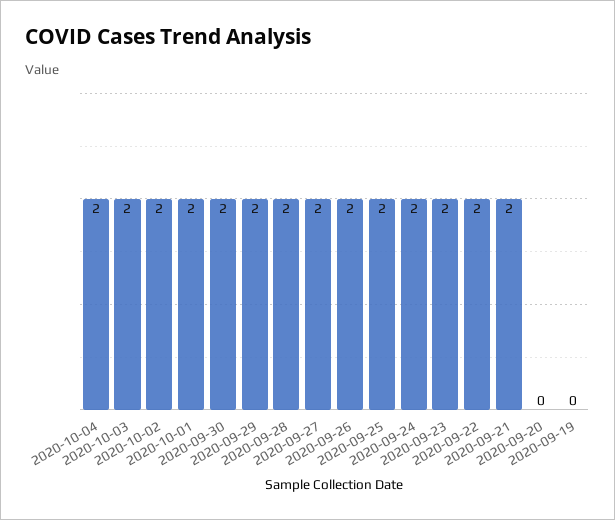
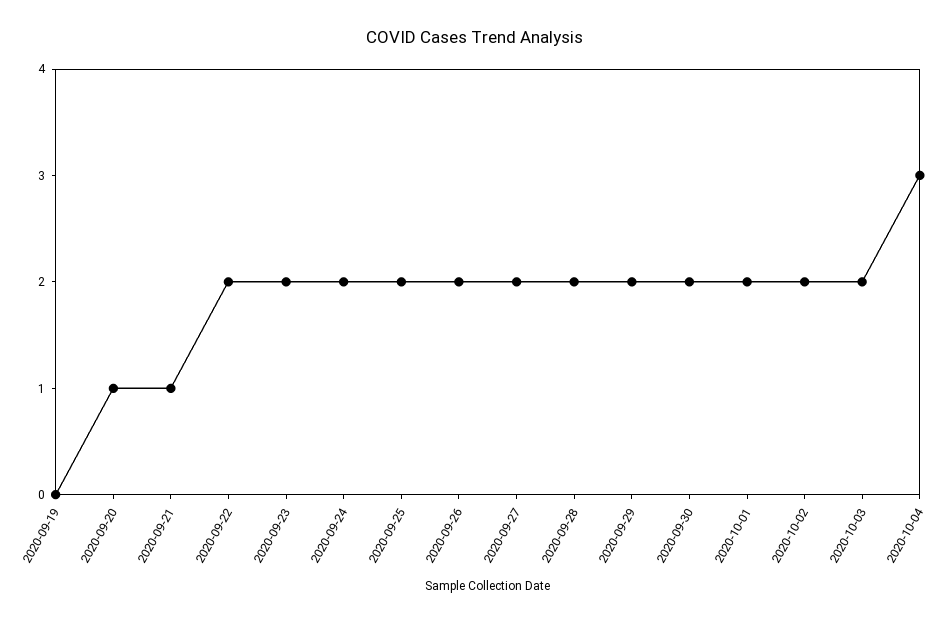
  {
-   "2020-10-04": 2,
+   "2020-10-04": 3,
    "2020-10-03": 2,
    "2020-10-02": 2,
    "2020-10-01": 2,
    "2020-09-30": 2,
    "2020-09-29": 2,
    "2020-09-28": 2,
    "2020-09-27": 2,
    "2020-09-26": 2,
    "2020-09-25": 2,
    "2020-09-24": 2,
    "2020-09-23": 2,
    "2020-09-22": 2,
-   "2020-09-21": 2,
+   "2020-09-21": 1,
-   "2020-09-20": 0,
+   "2020-09-20": 1,
    "2020-09-19": 0
  }

